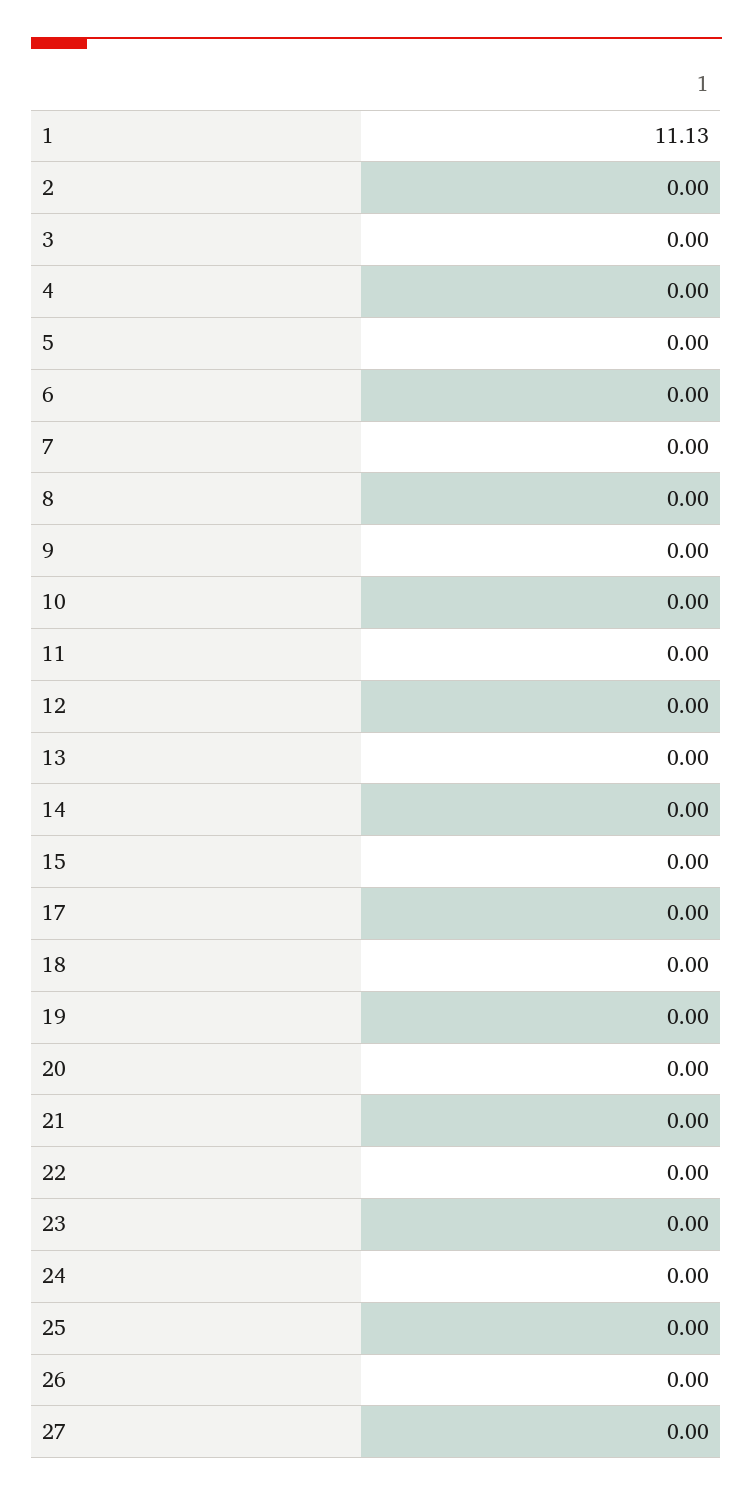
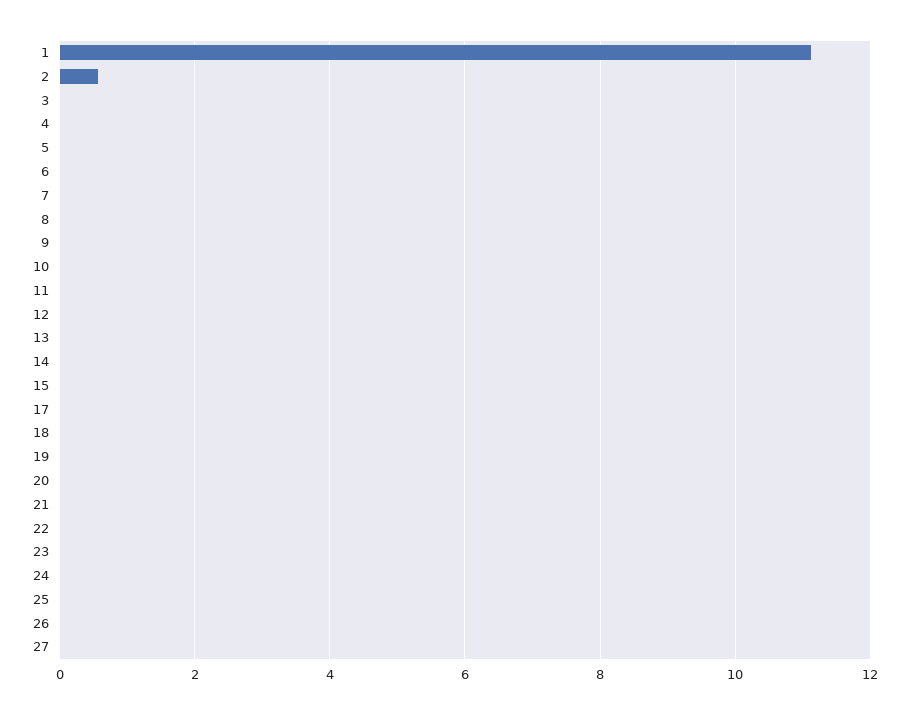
  {
    "1": 11.13,
-   "2": 0,
+   "2": 0.6,
    "3": 0,
    "4": 0,
    "5": 0,
    "6": 0,
    "7": 0,
    "8": 0,
    "9": 0,
    "10": 0,
    "11": 0,
    "12": 0,
    "13": 0,
    "14": 0,
    "15": 0,
    "17": 0,
    "18": 0,
    "19": 0,
    "20": 0,
    "21": 0,
    "22": 0,
    "23": 0,
    "24": 0,
    "25": 0,
    "26": 0,
    "27": 0
  }

